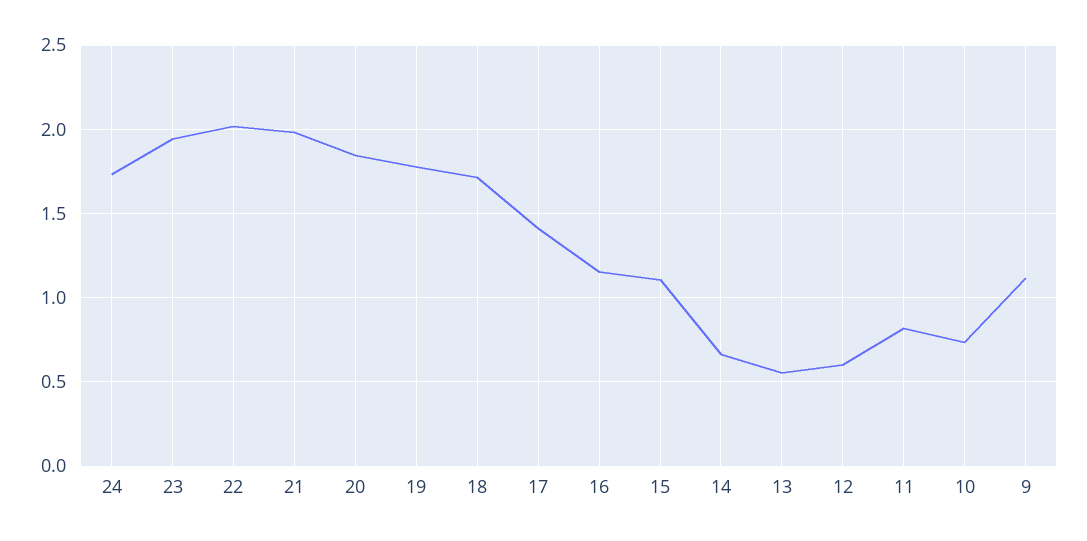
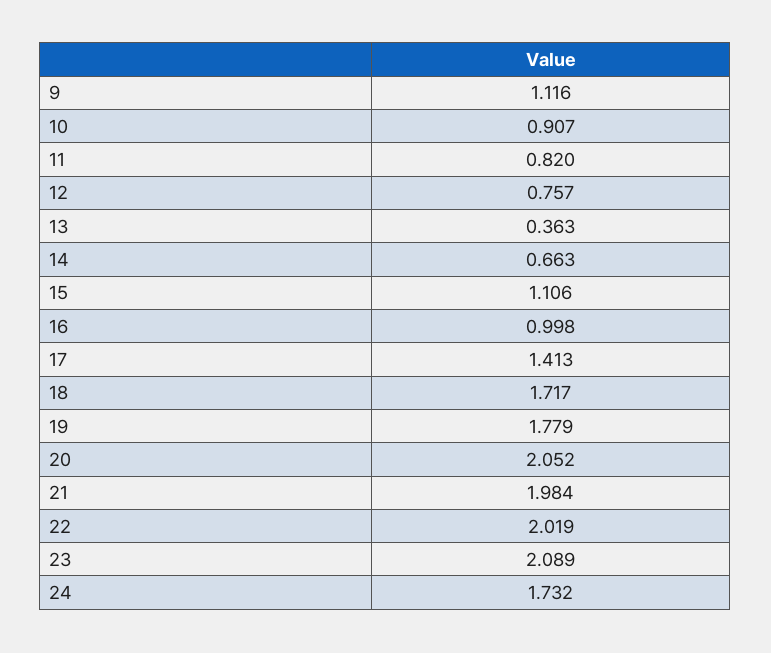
  {
    "24": 1.732,
-   "23": 1.95,
+   "23": 2.089,
    "22": 2.019,
    "21": 1.984,
-   "20": 1.85,
+   "20": 2.052,
    "19": 1.779,
    "18": 1.717,
    "17": 1.413,
-   "16": 1.15,
+   "16": 0.998,
    "15": 1.106,
    "14": 0.663,
-   "13": 0.55,
+   "13": 0.363,
-   "12": 0.6,
+   "12": 0.757,
    "11": 0.82,
-   "10": 0.75,
+   "10": 0.907,
    "9": 1.116
  }

